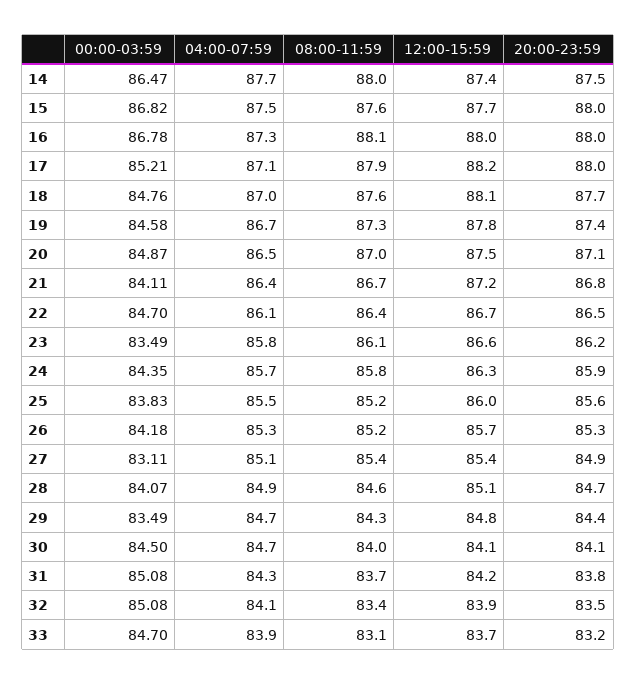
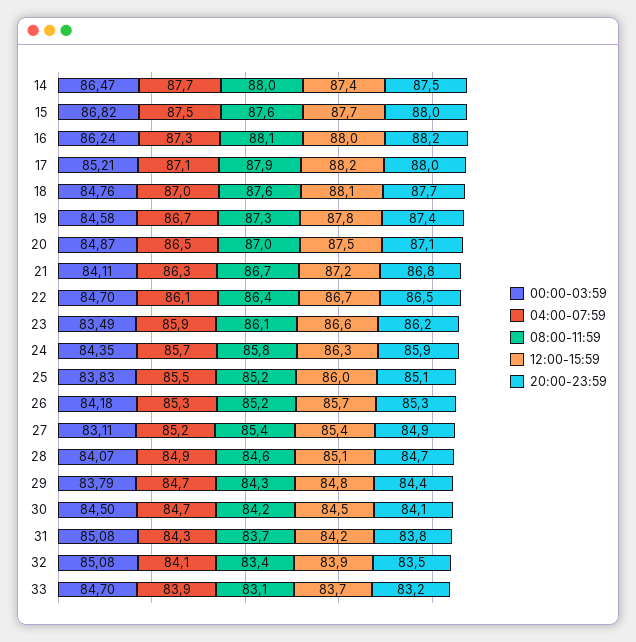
  {
    "00:00-03:59": {
      "14": 86.47,
      "15": 86.82,
-     "16": 86.78,
+     "16": 86.24,
      "17": 85.21,
      "18": 84.76,
      "19": 84.58,
      "20": 84.87,
      "21": 84.11,
      "22": 84.7,
      "23": 83.49,
      "24": 84.35,
      "25": 83.83,
      "26": 84.18,
      "27": 83.11,
      "28": 84.07,
-     "29": 83.49,
+     "29": 83.79,
      "30": 84.5,
      "31": 85.08,
      "32": 85.08,
      "33": 84.7
    },
    "04:00-07:59": {
      "14": 87.7,
      "15": 87.5,
      "16": 87.3,
      "17": 87.1,
      "18": 87,
      "19": 86.7,
      "20": 86.5,
-     "21": 86.4,
+     "21": 86.3,
      "22": 86.1,
-     "23": 85.8,
+     "23": 85.9,
      "24": 85.7,
      "25": 85.5,
      "26": 85.3,
-     "27": 85.1,
+     "27": 85.2,
      "28": 84.9,
      "29": 84.7,
      "30": 84.7,
      "31": 84.3,
      "32": 84.1,
      "33": 83.9
    },
    "08:00-11:59": {
      "14": 88,
      "15": 87.6,
      "16": 88.1,
      "17": 87.9,
      "18": 87.6,
      "19": 87.3,
      "20": 87,
      "21": 86.7,
      "22": 86.4,
      "23": 86.1,
      "24": 85.8,
      "25": 85.2,
      "26": 85.2,
      "27": 85.4,
      "28": 84.6,
      "29": 84.3,
-     "30": 84,
+     "30": 84.2,
      "31": 83.7,
      "32": 83.4,
      "33": 83.1
    },
    "12:00-15:59": {
      "14": 87.4,
      "15": 87.7,
      "16": 88,
      "17": 88.2,
      "18": 88.1,
      "19": 87.8,
      "20": 87.5,
      "21": 87.2,
      "22": 86.7,
      "23": 86.6,
      "24": 86.3,
      "25": 86,
      "26": 85.7,
      "27": 85.4,
      "28": 85.1,
      "29": 84.8,
-     "30": 84.1,
+     "30": 84.5,
      "31": 84.2,
      "32": 83.9,
      "33": 83.7
    },
    "20:00-23:59": {
      "14": 87.5,
      "15": 88,
-     "16": 88,
+     "16": 88.2,
      "17": 88,
      "18": 87.7,
      "19": 87.4,
      "20": 87.1,
      "21": 86.8,
      "22": 86.5,
      "23": 86.2,
      "24": 85.9,
-     "25": 85.6,
+     "25": 85.1,
      "26": 85.3,
      "27": 84.9,
      "28": 84.7,
      "29": 84.4,
      "30": 84.1,
      "31": 83.8,
      "32": 83.5,
      "33": 83.2
    }
  }

